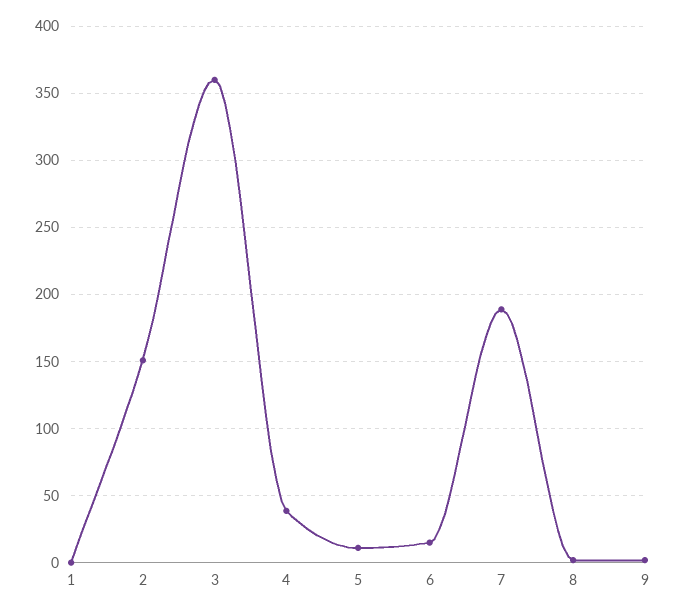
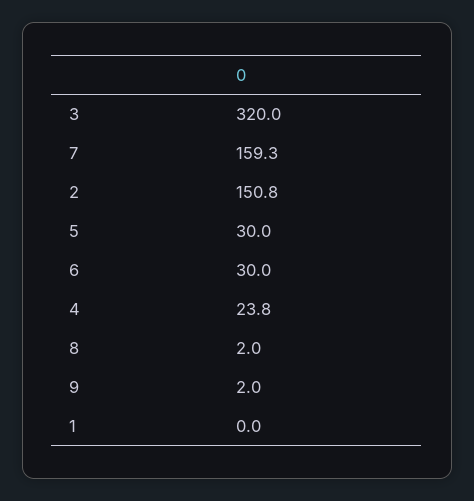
  {
    "1": 0,
    "2": 150.8,
-   "3": 360,
+   "3": 320,
-   "4": 40,
+   "4": 23.8,
-   "5": 10,
+   "5": 30,
-   "6": 15,
+   "6": 30,
-   "7": 190,
+   "7": 159.3,
    "8": 2,
    "9": 2
  }

